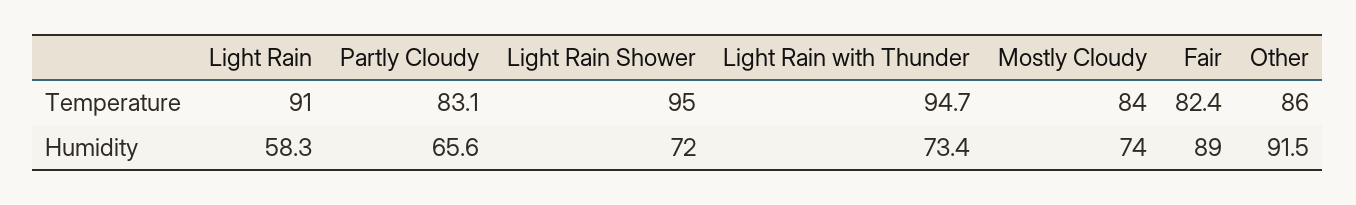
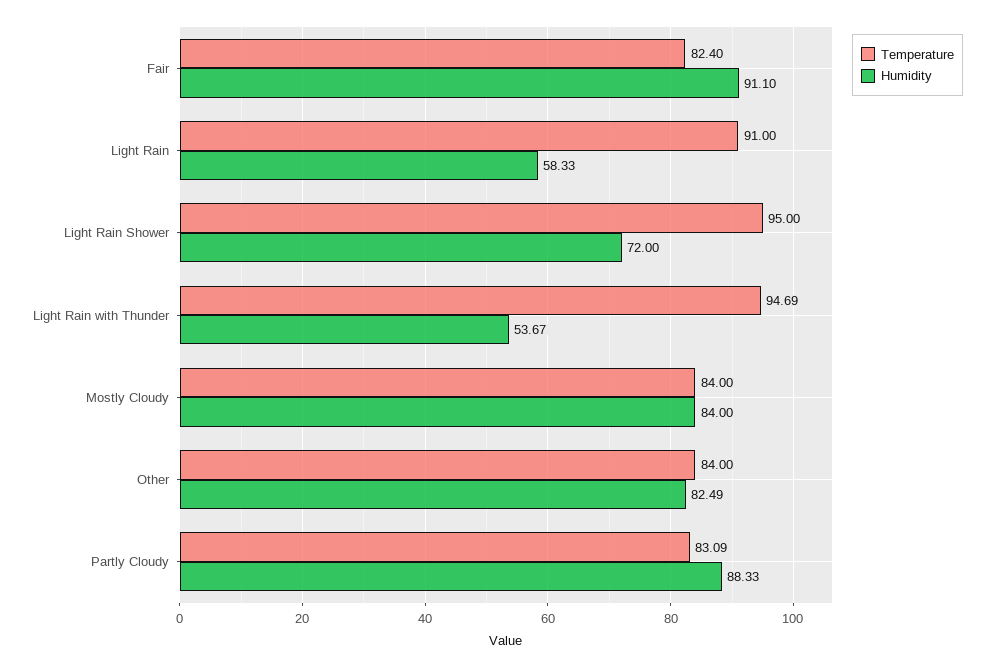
  {
    "Temperature": {
      "Light Rain": 91,
      "Partly Cloudy": 83.09,
      "Light Rain Shower": 95,
      "Light Rain with Thunder": 94.69,
      "Mostly Cloudy": 84,
      "Fair": 82.4,
-     "Other": 86
+     "Other": 84
    },
    "Humidity": {
      "Light Rain": 58.33,
-     "Partly Cloudy": 65.6,
+     "Partly Cloudy": 88.33,
      "Light Rain Shower": 72,
-     "Light Rain with Thunder": 73.4,
+     "Light Rain with Thunder": 53.67,
-     "Mostly Cloudy": 74,
+     "Mostly Cloudy": 84,
-     "Fair": 89,
+     "Fair": 91.1,
-     "Other": 91.5
+     "Other": 82.49
    }
  }

